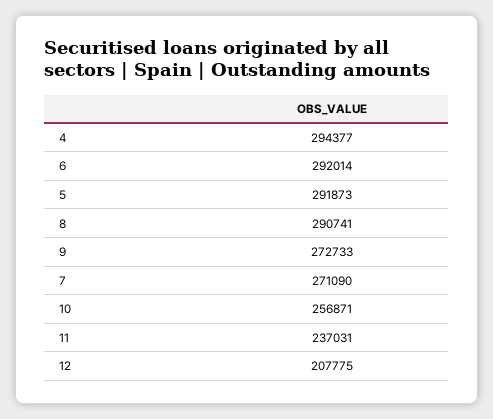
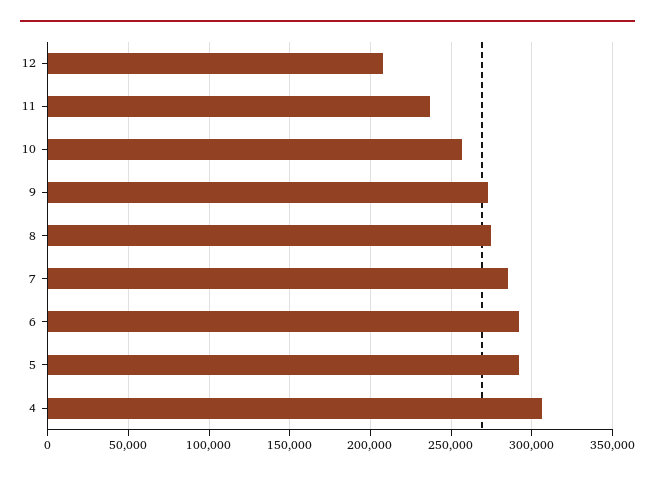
  {
-   "4": 294377,
+   "4": 305000,
    "6": 292014,
    "5": 291873,
-   "8": 290741,
+   "8": 275000,
    "9": 272733,
-   "7": 271090,
+   "7": 285000,
    "10": 256871,
    "11": 237031,
    "12": 207775
  }

